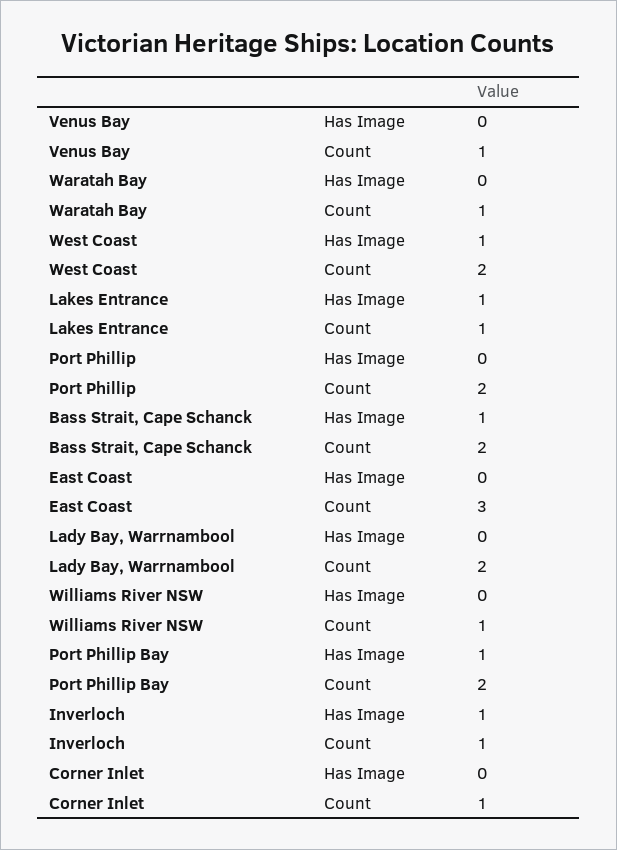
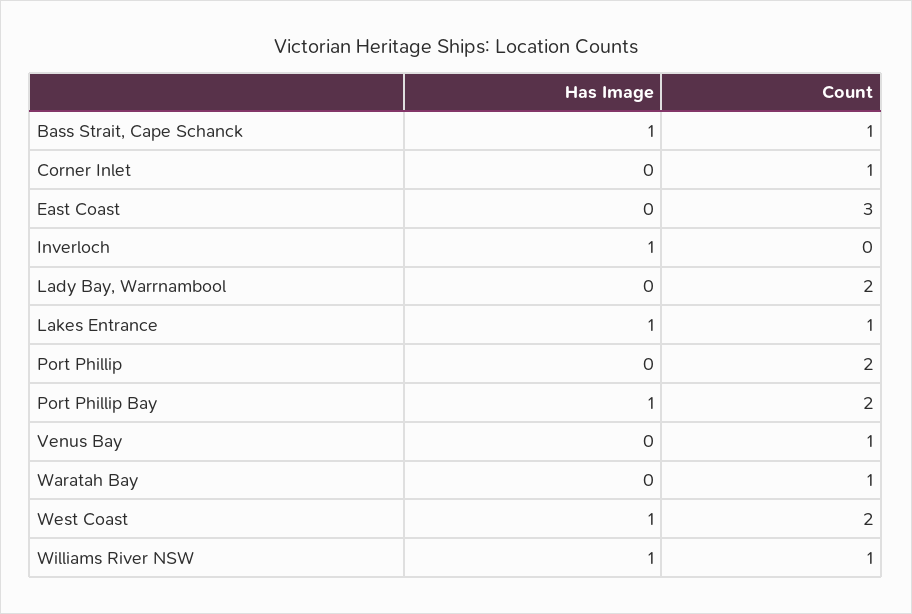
  {
    "Venus Bay": {
      "Has Image": 0,
      "Count": 1
    },
    "Waratah Bay": {
      "Has Image": 0,
      "Count": 1
    },
    "West Coast": {
      "Has Image": 1,
      "Count": 2
    },
    "Lakes Entrance": {
      "Has Image": 1,
      "Count": 1
    },
    "Port Phillip": {
      "Has Image": 0,
      "Count": 2
    },
    "Bass Strait, Cape Schanck": {
      "Has Image": 1,
-     "Count": 2
+     "Count": 1
    },
    "East Coast": {
      "Has Image": 0,
      "Count": 3
    },
    "Lady Bay, Warrnambool": {
      "Has Image": 0,
      "Count": 2
    },
    "Williams River NSW": {
-     "Has Image": 0,
+     "Has Image": 1,
      "Count": 1
    },
    "Port Phillip Bay": {
      "Has Image": 1,
      "Count": 2
    },
    "Inverloch": {
      "Has Image": 1,
-     "Count": 1
+     "Count": 0
    },
    "Corner Inlet": {
      "Has Image": 0,
      "Count": 1
    }
  }

